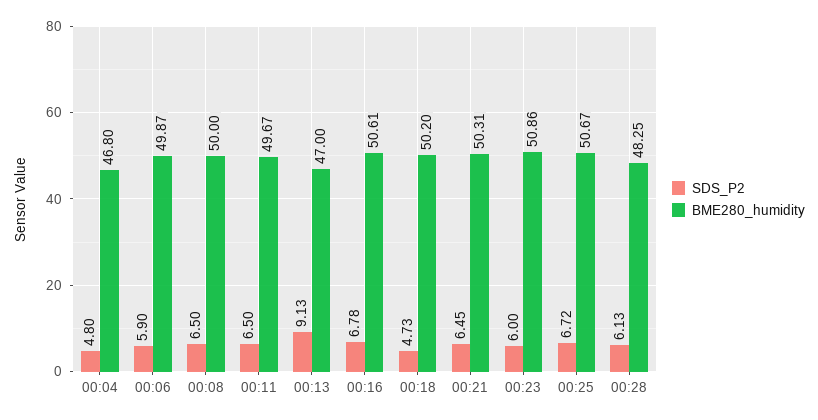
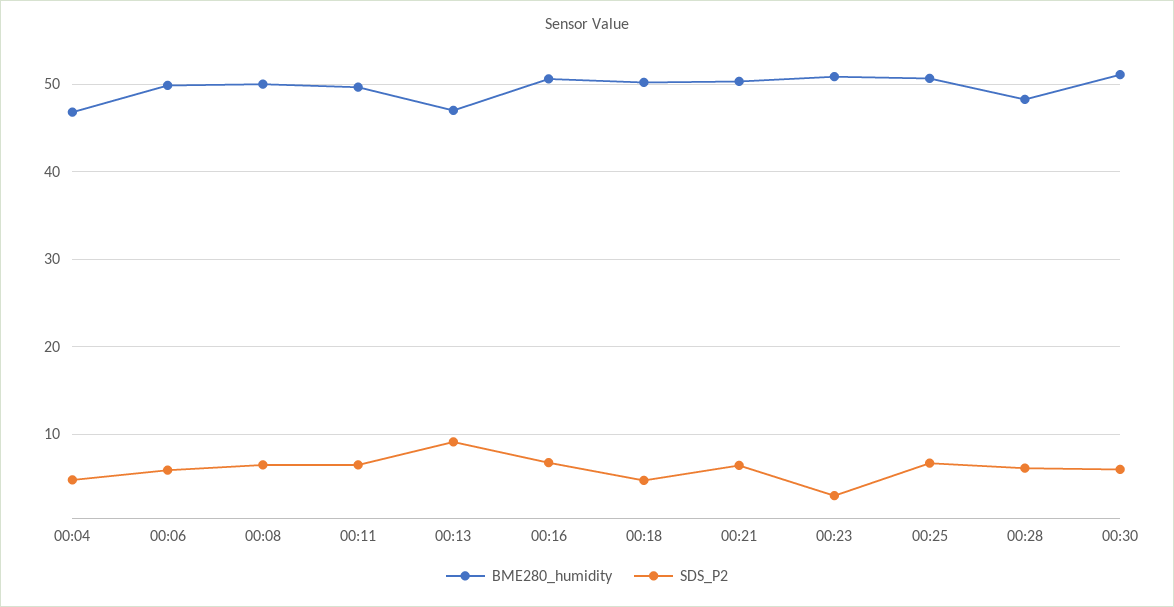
  {
    "SDS_P2": {
      "00:04": 4.8,
      "00:06": 5.9,
      "00:08": 6.5,
      "00:11": 6.5,
      "00:13": 9.13,
      "00:16": 6.78,
      "00:18": 4.73,
      "00:21": 6.45,
-     "00:23": 6,
+     "00:23": 3,
      "00:25": 6.72,
-     "00:28": 6.13
+     "00:28": 6.13,
+     "00:30": 6
    },
    "BME280_humidity": {
      "00:04": 46.8,
      "00:06": 49.87,
      "00:08": 50,
      "00:11": 49.67,
      "00:13": 47,
      "00:16": 50.61,
      "00:18": 50.2,
      "00:21": 50.31,
      "00:23": 50.86,
      "00:25": 50.67,
-     "00:28": 48.25
+     "00:28": 48.25,
+     "00:30": 51
    }
  }

